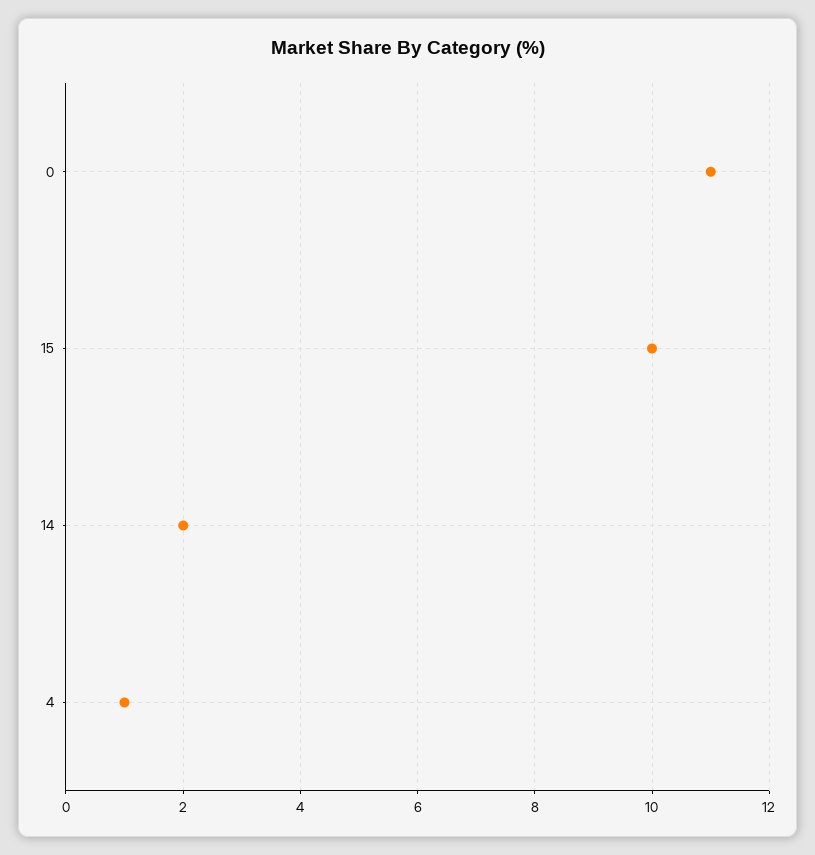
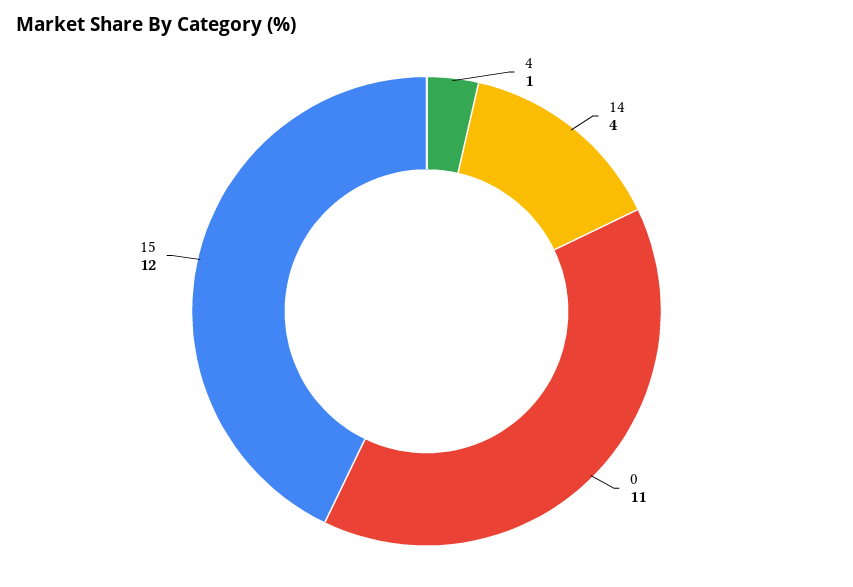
  {
    "0": 11,
-   "15": 10,
+   "15": 12,
-   "14": 2,
+   "14": 4,
    "4": 1
  }

